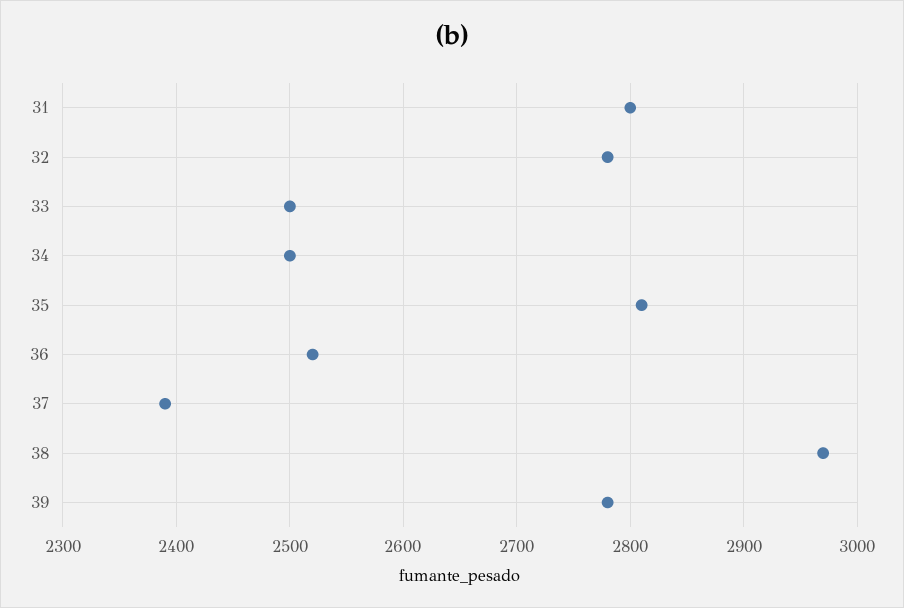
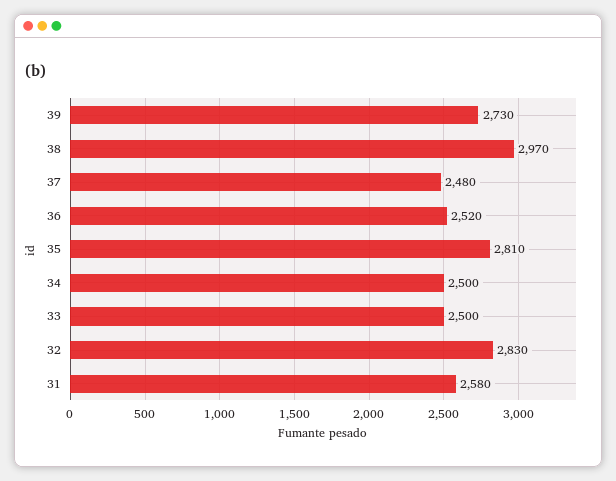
  {
-   "31": 2800,
+   "31": 2580,
-   "32": 2780,
+   "32": 2830,
    "33": 2500,
    "34": 2500,
    "35": 2810,
    "36": 2520,
-   "37": 2390,
+   "37": 2480,
    "38": 2970,
-   "39": 2780
+   "39": 2730
  }

